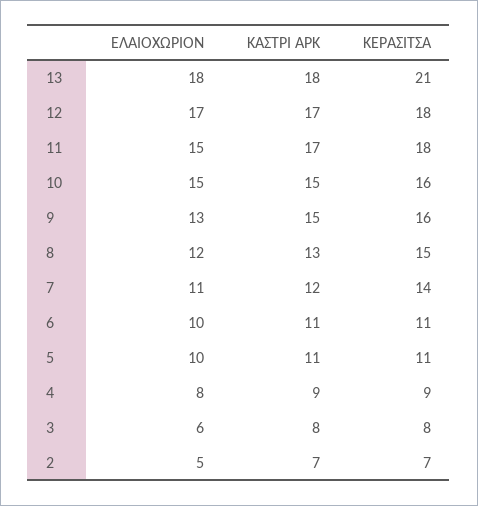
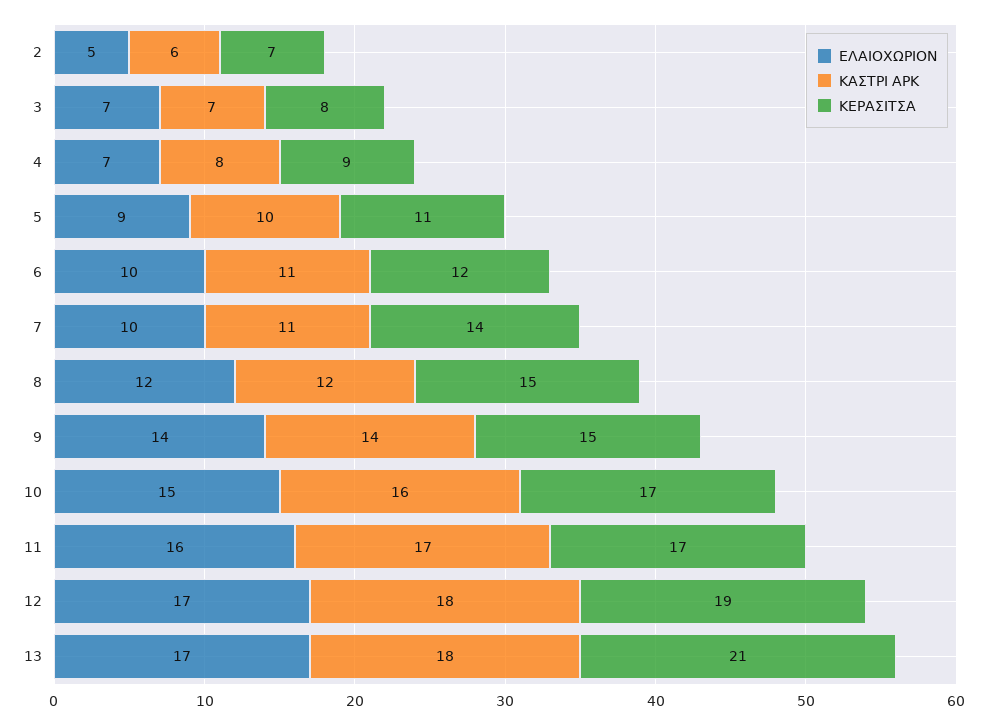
  {
    "ΕΛΑΙΟΧΩΡΙΟΝ": {
-     "13": 18,
+     "13": 17,
      "12": 17,
-     "11": 15,
+     "11": 16,
      "10": 15,
-     "9": 13,
+     "9": 14,
      "8": 12,
-     "7": 11,
+     "7": 10,
      "6": 10,
-     "5": 10,
+     "5": 9,
-     "4": 8,
+     "4": 7,
-     "3": 6,
+     "3": 7,
      "2": 5
    },
    "ΚΑΣΤΡΙ ΑΡΚ": {
      "13": 18,
-     "12": 17,
+     "12": 18,
      "11": 17,
-     "10": 15,
+     "10": 16,
-     "9": 15,
+     "9": 14,
-     "8": 13,
+     "8": 12,
-     "7": 12,
+     "7": 11,
      "6": 11,
-     "5": 11,
+     "5": 10,
-     "4": 9,
+     "4": 8,
-     "3": 8,
+     "3": 7,
-     "2": 7
+     "2": 6
    },
    "ΚΕΡΑΣΙΤΣΑ": {
      "13": 21,
-     "12": 18,
+     "12": 19,
-     "11": 18,
+     "11": 17,
-     "10": 16,
+     "10": 17,
-     "9": 16,
+     "9": 15,
      "8": 15,
      "7": 14,
-     "6": 11,
+     "6": 12,
      "5": 11,
      "4": 9,
      "3": 8,
      "2": 7
    }
  }

